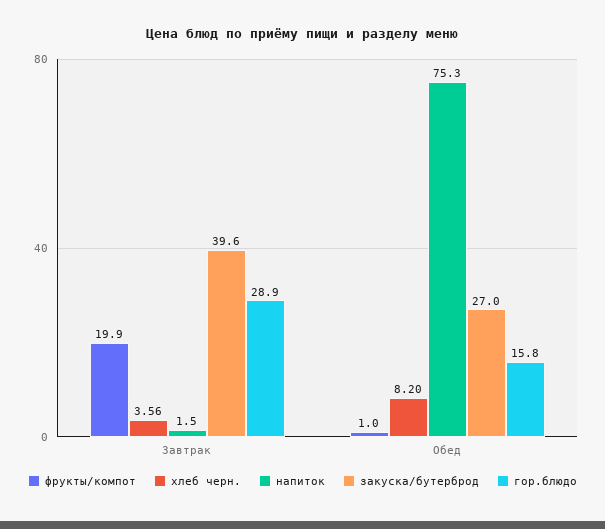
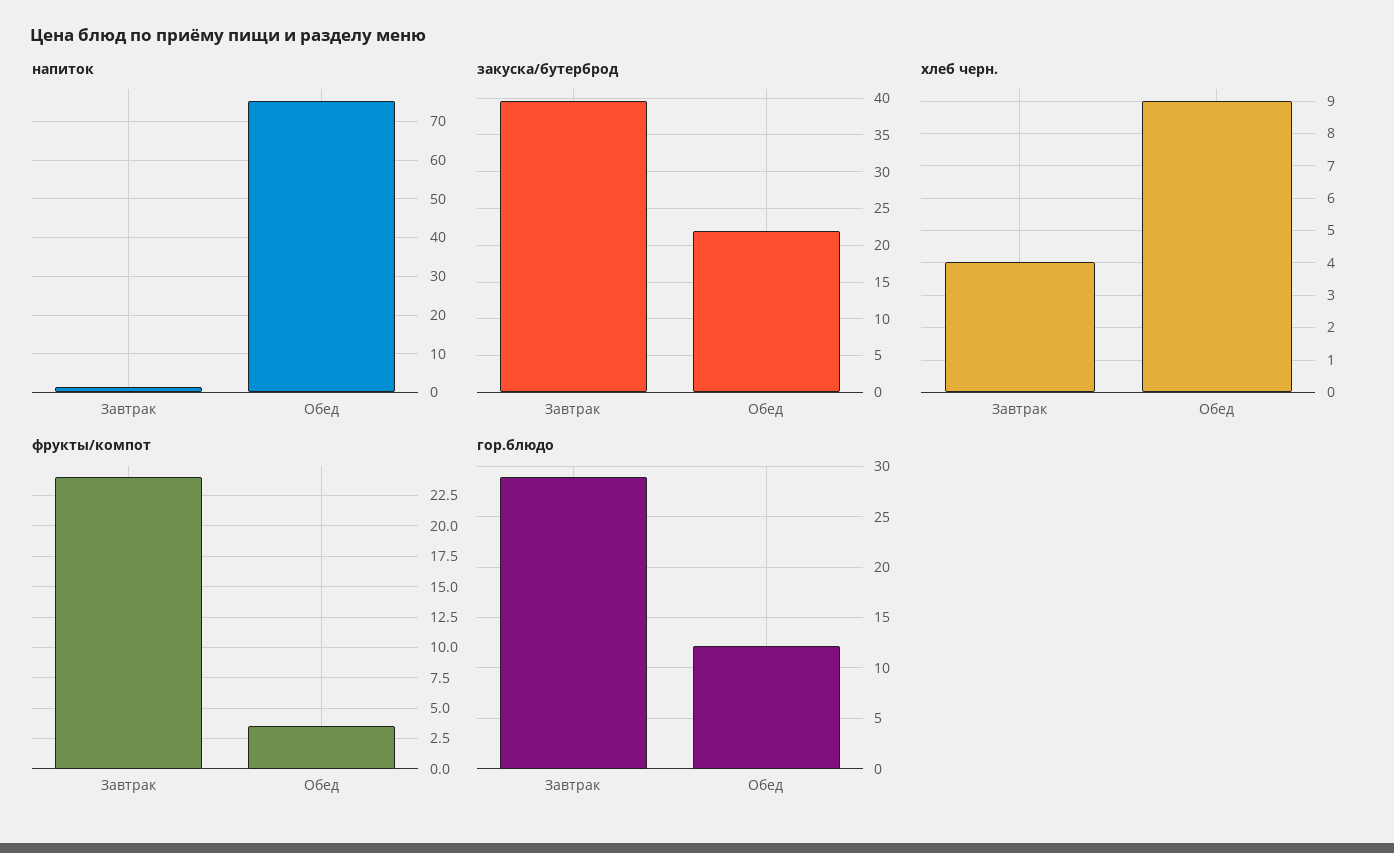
  {
    "фрукты/компот": {
-     "Завтрак": 19.9,
+     "Завтрак": 24,
-     "Обед": 1
+     "Обед": 3.5
    },
    "хлеб черн.": {
-     "Завтрак": 3.56,
+     "Завтрак": 4,
-     "Обед": 8.2
+     "Обед": 9
    },
    "напиток": {
      "Завтрак": 1.5,
      "Обед": 75.3
    },
    "закуска/бутерброд": {
      "Завтрак": 39.6,
-     "Обед": 27
+     "Обед": 22
    },
    "гор.блюдо": {
      "Завтрак": 28.9,
-     "Обед": 15.8
+     "Обед": 12
    }
  }

